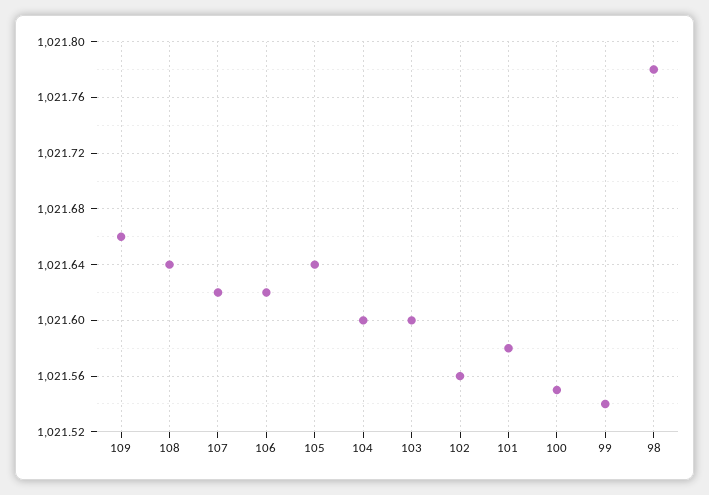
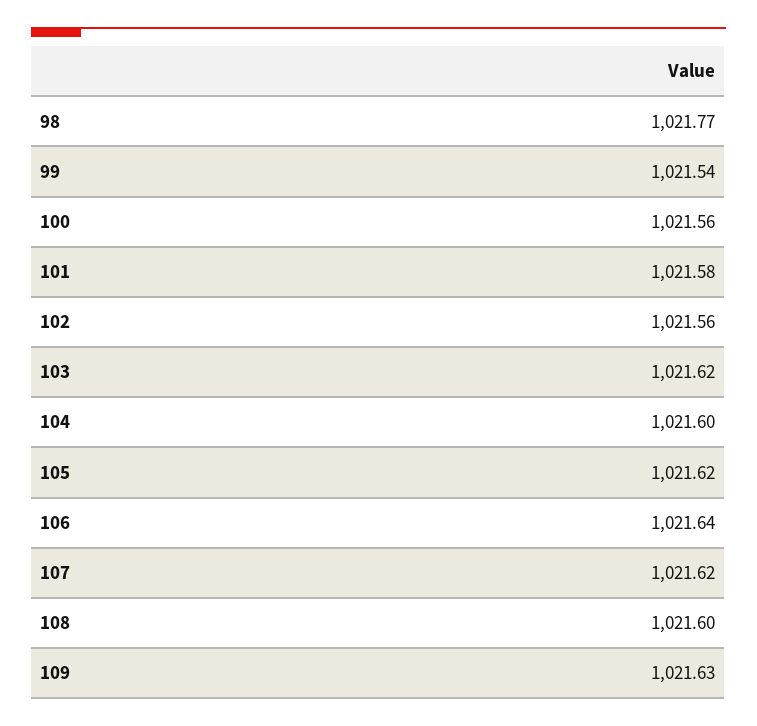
  {
-   "109": 1021.66,
+   "109": 1021.63,
-   "108": 1021.64,
+   "108": 1021.6,
    "107": 1021.62,
-   "106": 1021.62,
+   "106": 1021.64,
-   "105": 1021.64,
+   "105": 1021.62,
    "104": 1021.6,
-   "103": 1021.6,
+   "103": 1021.62,
    "102": 1021.56,
    "101": 1021.58,
-   "100": 1021.55,
+   "100": 1021.56,
    "99": 1021.54,
-   "98": 1021.78
+   "98": 1021.77
  }

